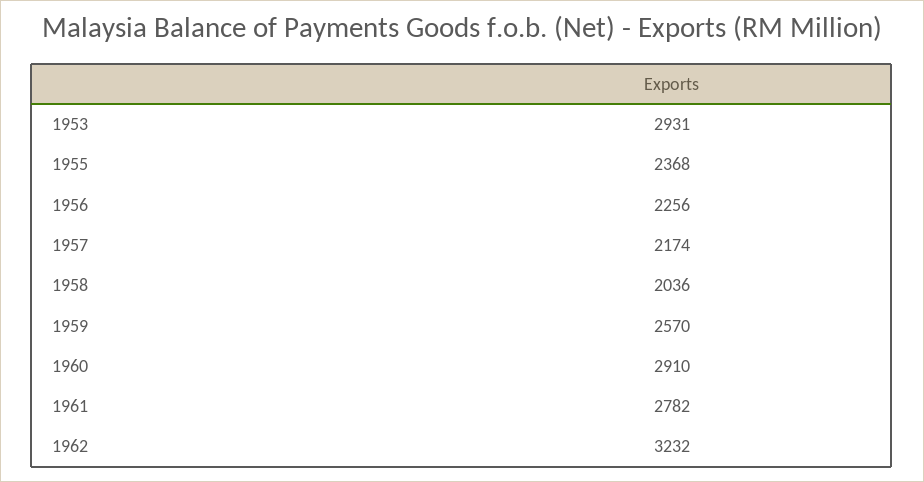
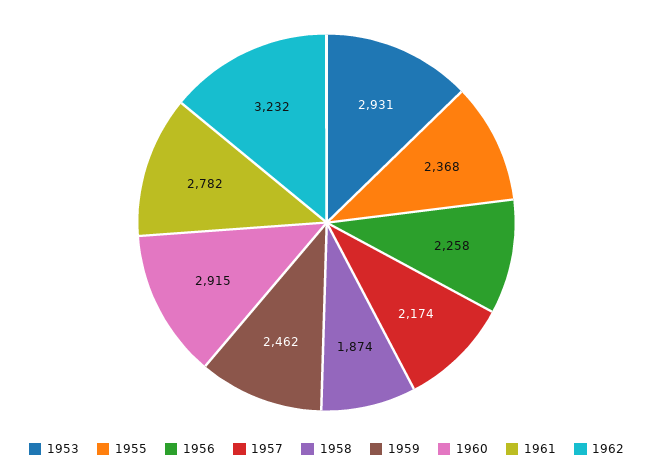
  {
    "1953": 2931,
    "1955": 2368,
-   "1956": 2256,
+   "1956": 2258,
    "1957": 2174,
-   "1958": 2036,
+   "1958": 1874,
-   "1959": 2570,
+   "1959": 2462,
-   "1960": 2910,
+   "1960": 2915,
    "1961": 2782,
    "1962": 3232
  }

